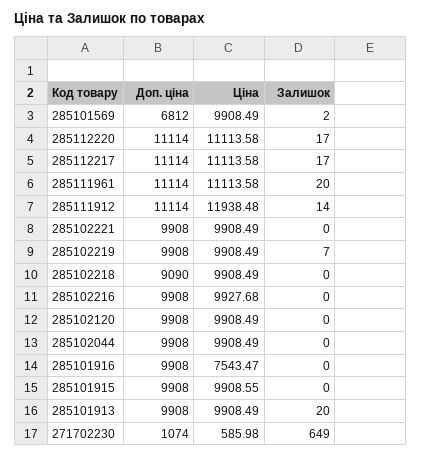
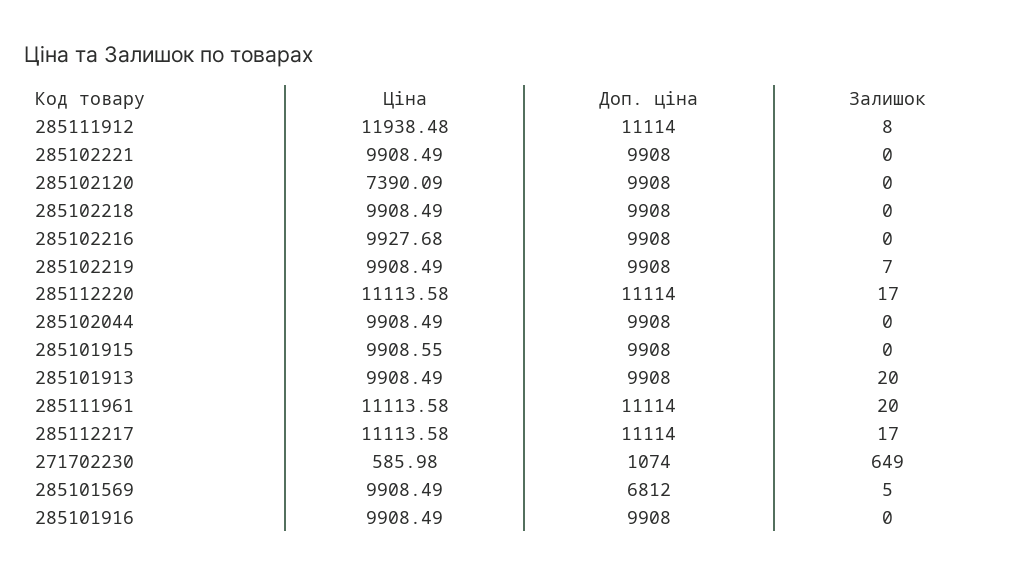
  {
    "Доп. ціна": {
      "285101569": 6812,
      "285112220": 11114,
      "285112217": 11114,
      "285111961": 11114,
      "285111912": 11114,
      "285102221": 9908,
      "285102219": 9908,
-     "285102218": 9090,
+     "285102218": 9908,
      "285102216": 9908,
      "285102120": 9908,
      "285102044": 9908,
      "285101916": 9908,
      "285101915": 9908,
      "285101913": 9908,
      "271702230": 1074
    },
    "Ціна": {
      "285101569": 9908.49,
      "285112220": 11113.58,
      "285112217": 11113.58,
      "285111961": 11113.58,
      "285111912": 11938.48,
      "285102221": 9908.49,
      "285102219": 9908.49,
      "285102218": 9908.49,
      "285102216": 9927.68,
-     "285102120": 9908.49,
+     "285102120": 7390.09,
      "285102044": 9908.49,
-     "285101916": 7543.47,
+     "285101916": 9908.49,
      "285101915": 9908.55,
      "285101913": 9908.49,
      "271702230": 585.98
    },
    "Залишок": {
-     "285101569": 2,
+     "285101569": 5,
      "285112220": 17,
      "285112217": 17,
      "285111961": 20,
-     "285111912": 14,
+     "285111912": 8,
      "285102221": 0,
      "285102219": 7,
      "285102218": 0,
      "285102216": 0,
      "285102120": 0,
      "285102044": 0,
      "285101916": 0,
      "285101915": 0,
      "285101913": 20,
      "271702230": 649
    }
  }

